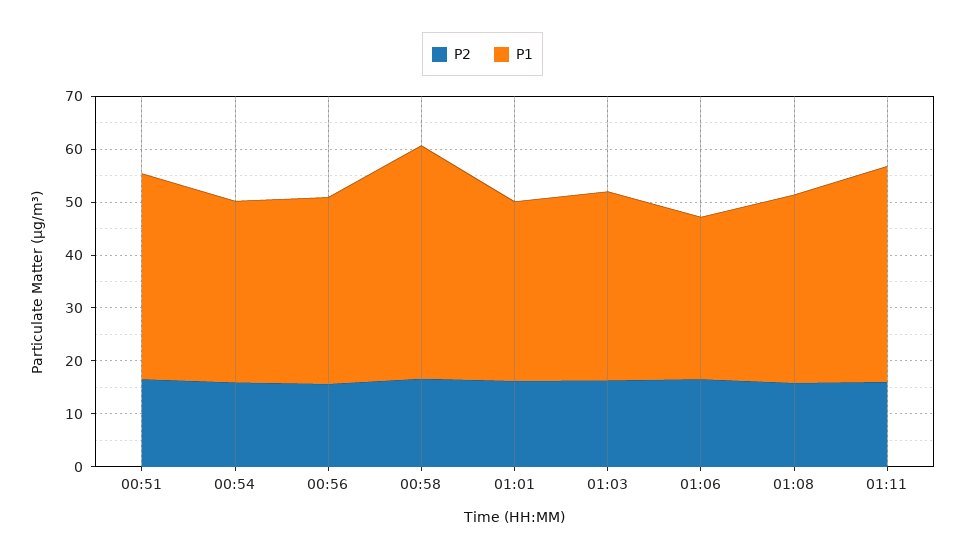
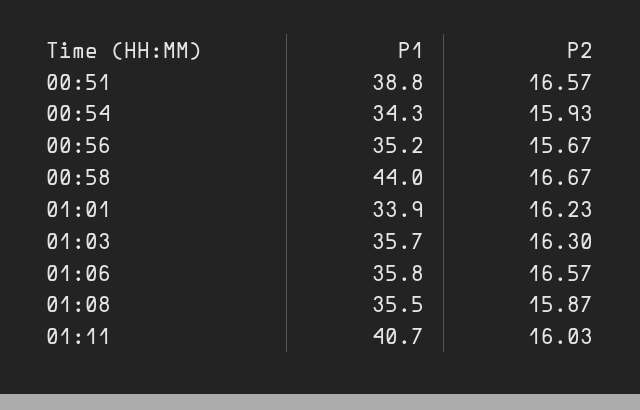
  {
    "P2": {
      "00:51": 16.57,
      "00:54": 15.93,
      "00:56": 15.67,
      "00:58": 16.67,
      "01:01": 16.23,
      "01:03": 16.3,
      "01:06": 16.57,
      "01:08": 15.87,
      "01:11": 16.03
    },
    "P1": {
      "00:51": 38.8,
      "00:54": 34.3,
      "00:56": 35.2,
      "00:58": 44,
      "01:01": 33.9,
      "01:03": 35.7,
-     "01:06": 30,
+     "01:06": 35.8,
      "01:08": 35.5,
      "01:11": 40.7
    }
  }

